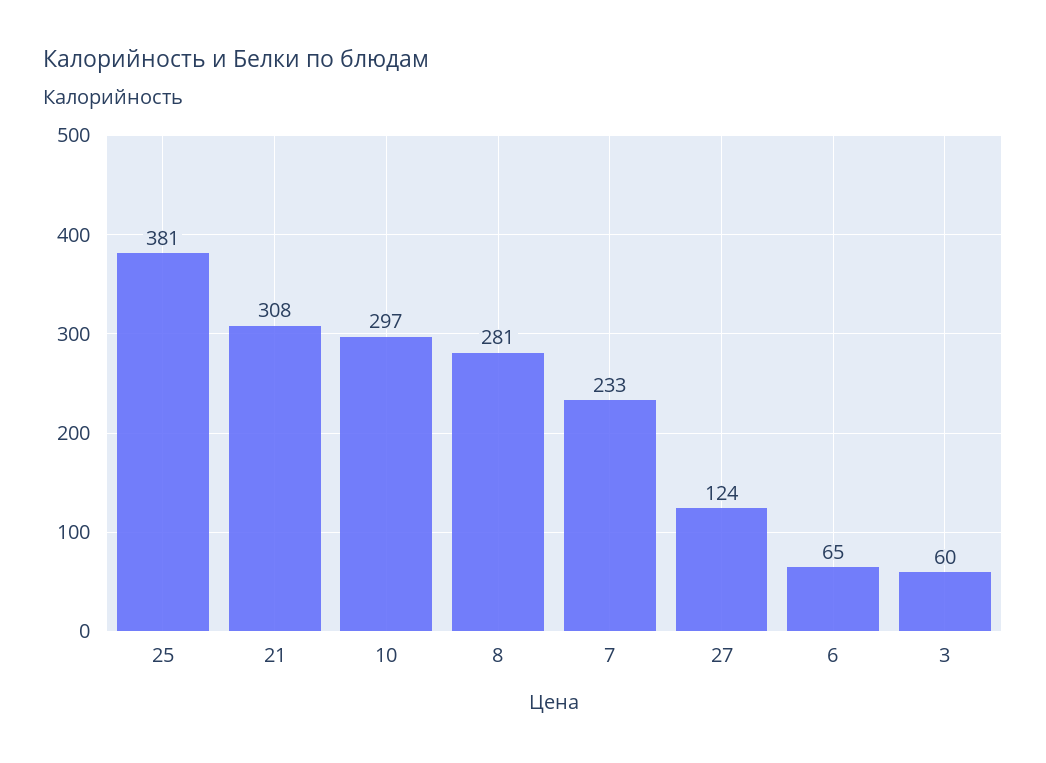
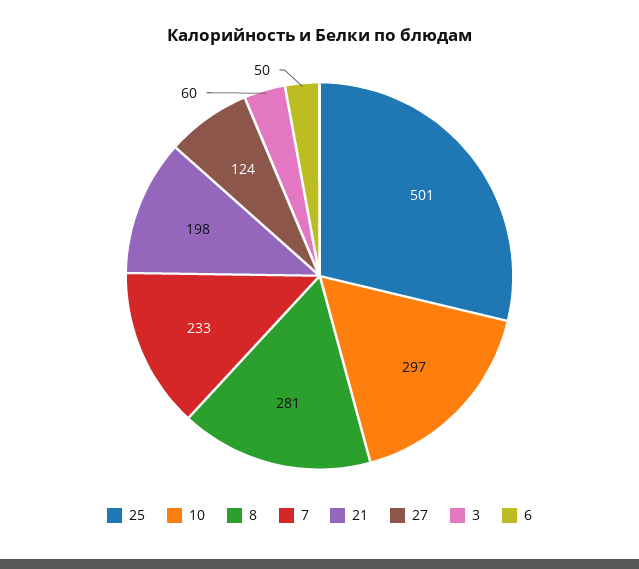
  {
-   "25": 381,
+   "25": 501,
-   "21": 308,
+   "21": 198,
    "10": 297,
    "8": 281,
    "7": 233,
    "27": 124,
-   "6": 65,
+   "6": 50,
    "3": 60
  }

